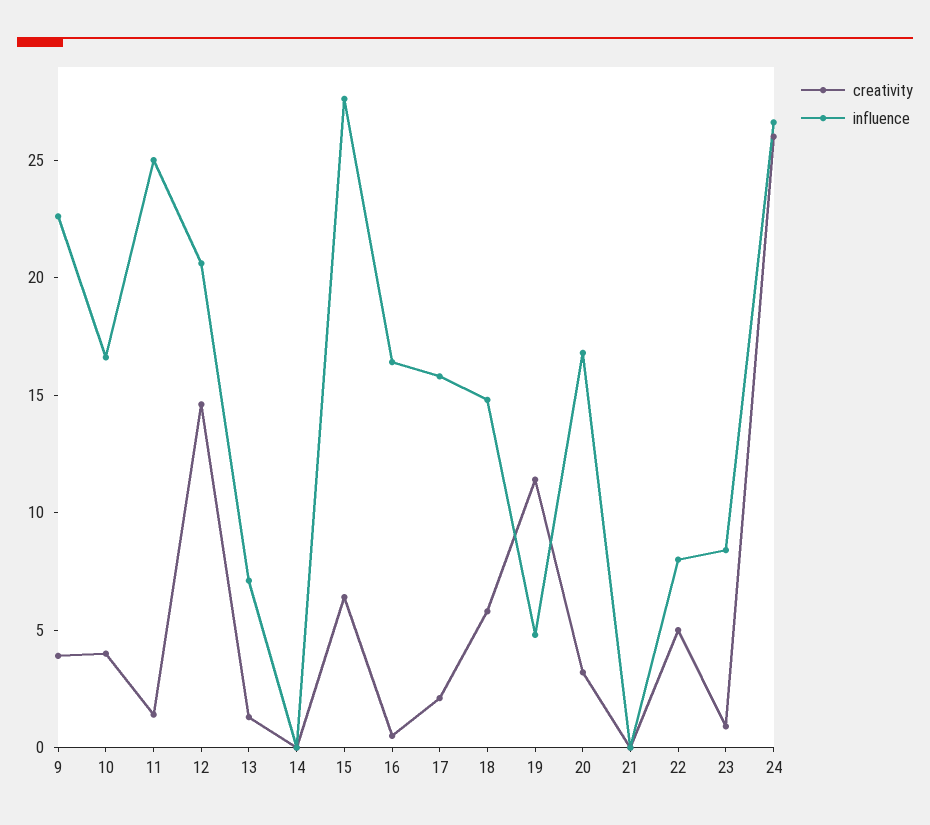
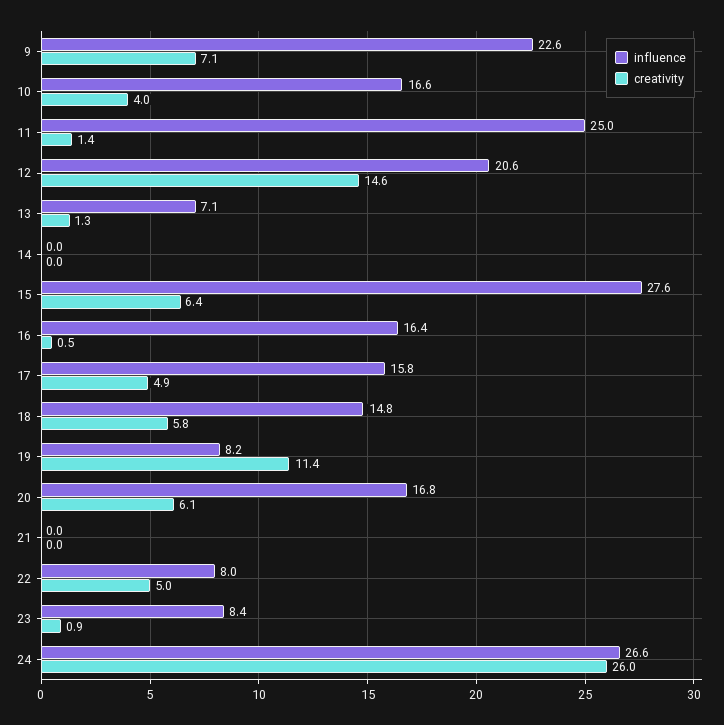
  {
    "creativity": {
-     "9": 4,
+     "9": 7.1,
      "10": 4,
      "11": 1.4,
      "12": 14.6,
      "13": 1.3,
      "14": 0,
      "15": 6.4,
      "16": 0.5,
-     "17": 2,
+     "17": 4.9,
      "18": 5.8,
      "19": 11.4,
-     "20": 3,
+     "20": 6.1,
      "21": 0,
      "22": 5,
      "23": 0.9,
      "24": 26
    },
    "influence": {
      "9": 22.6,
      "10": 16.6,
      "11": 25,
      "12": 20.6,
      "13": 7.1,
      "14": 0,
      "15": 27.6,
      "16": 16.4,
      "17": 15.8,
      "18": 14.8,
-     "19": 5,
+     "19": 8.2,
      "20": 16.8,
      "21": 0,
      "22": 8,
      "23": 8.4,
      "24": 26.6
    }
  }

